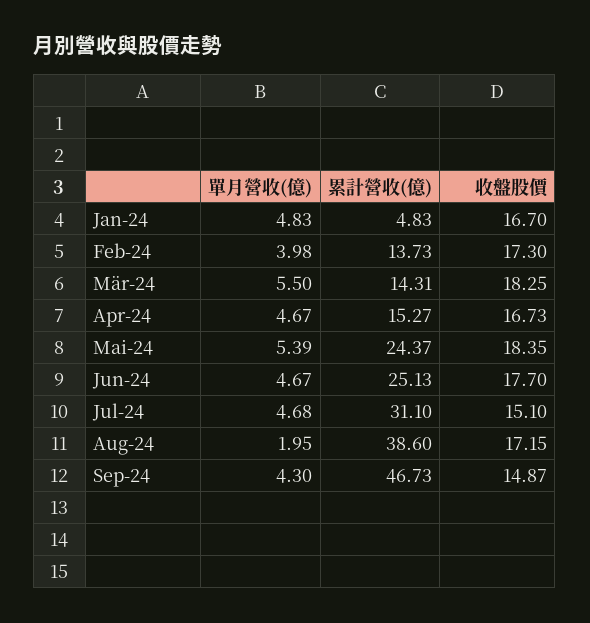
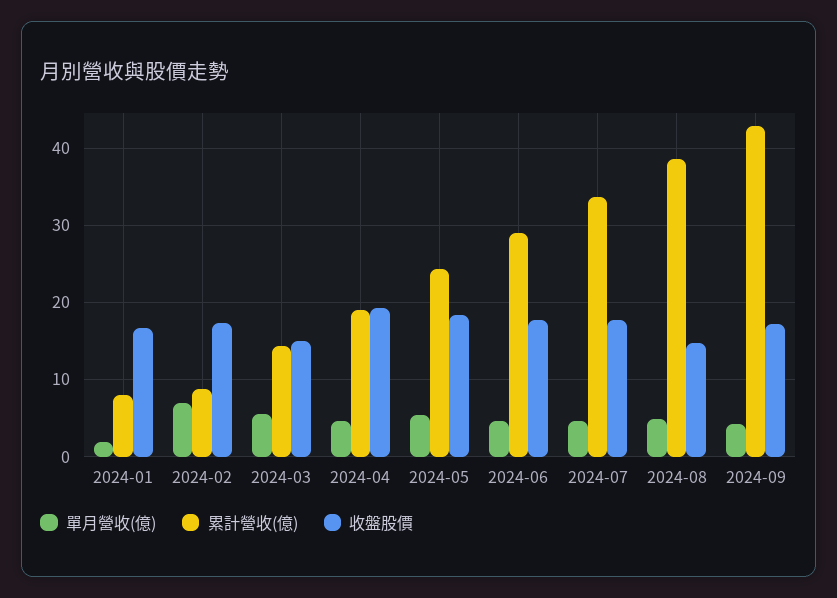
  {
    "單月營收(億)": {
-     "Jan-24": 4.83,
+     "Jan-24": 2,
-     "Feb-24": 3.98,
+     "Feb-24": 7,
      "Mär-24": 5.5,
      "Apr-24": 4.67,
      "Mai-24": 5.39,
      "Jun-24": 4.67,
      "Jul-24": 4.68,
-     "Aug-24": 1.95,
+     "Aug-24": 5,
      "Sep-24": 4.3
    },
    "累計營收(億)": {
-     "Jan-24": 4.83,
+     "Jan-24": 8,
-     "Feb-24": 13.73,
+     "Feb-24": 9,
      "Mär-24": 14.31,
-     "Apr-24": 15.27,
+     "Apr-24": 19,
      "Mai-24": 24.37,
-     "Jun-24": 25.13,
+     "Jun-24": 29,
-     "Jul-24": 31.1,
+     "Jul-24": 34,
      "Aug-24": 38.6,
-     "Sep-24": 46.73
+     "Sep-24": 43
    },
    "收盤股價": {
      "Jan-24": 16.7,
      "Feb-24": 17.3,
-     "Mär-24": 18.25,
+     "Mär-24": 15,
-     "Apr-24": 16.73,
+     "Apr-24": 19,
      "Mai-24": 18.35,
      "Jun-24": 17.7,
-     "Jul-24": 15.1,
+     "Jul-24": 18,
-     "Aug-24": 17.15,
+     "Aug-24": 15,
-     "Sep-24": 14.87
+     "Sep-24": 17
    }
  }

